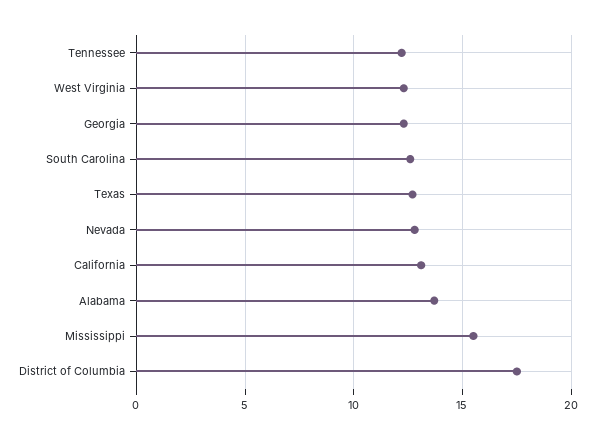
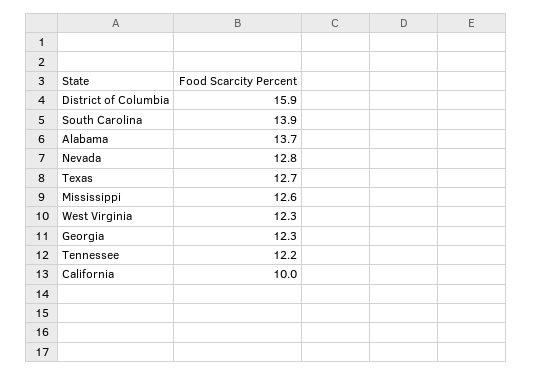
  {
    "Tennessee": 12.2,
    "West Virginia": 12.3,
    "Georgia": 12.3,
-   "South Carolina": 12.5,
+   "South Carolina": 13.9,
    "Texas": 12.7,
    "Nevada": 12.8,
-   "California": 13,
+   "California": 10,
    "Alabama": 13.7,
-   "Mississippi": 15.5,
+   "Mississippi": 12.6,
-   "District of Columbia": 17.5
+   "District of Columbia": 15.9
  }

